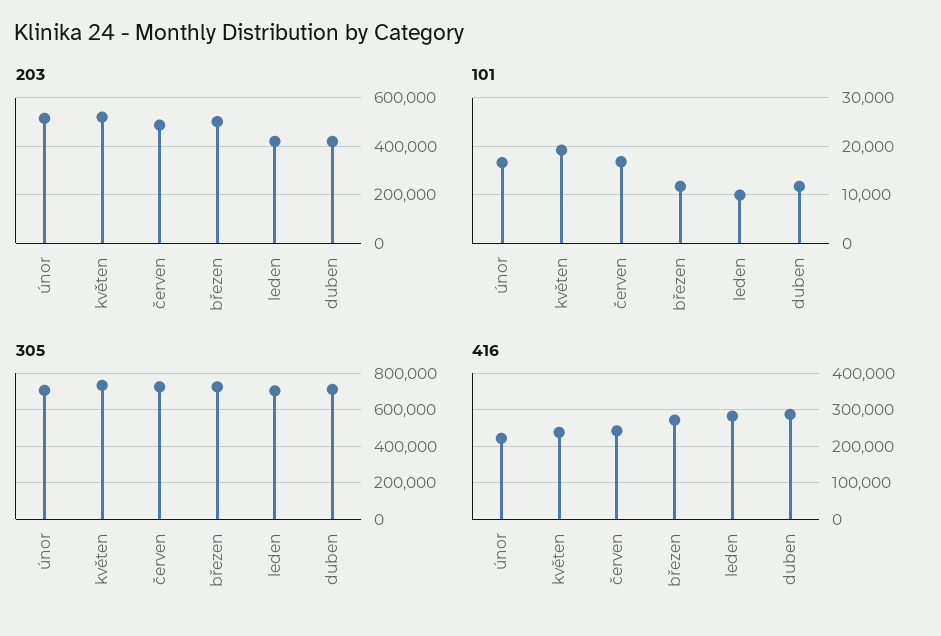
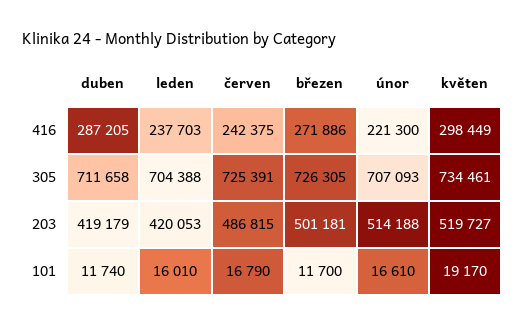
  {
    "203": {
      "únor": 514188,
      "květen": 519727,
      "červen": 486815,
      "březen": 501181,
      "leden": 420053,
      "duben": 419179
    },
    "101": {
      "únor": 16610,
      "květen": 19170,
      "červen": 16790,
      "březen": 11700,
-     "leden": 10000,
+     "leden": 16010,
      "duben": 11740
    },
    "305": {
      "únor": 707093,
      "květen": 734461,
      "červen": 725391,
      "březen": 726305,
      "leden": 704388,
      "duben": 711658
    },
    "416": {
      "únor": 221300,
-     "květen": 240000,
+     "květen": 298449,
      "červen": 242375,
      "březen": 271886,
-     "leden": 280000,
+     "leden": 237703,
      "duben": 287205
    }
  }

